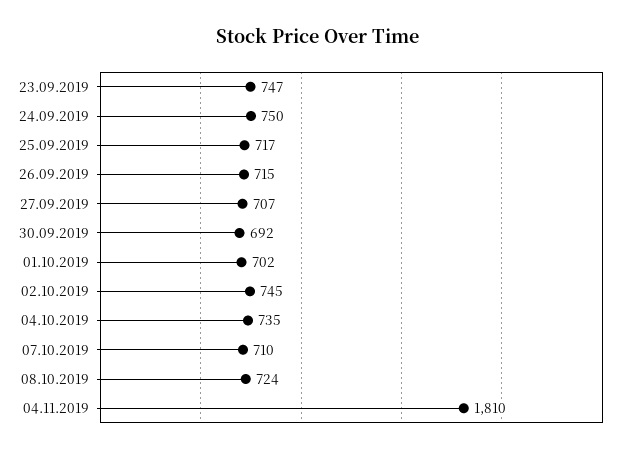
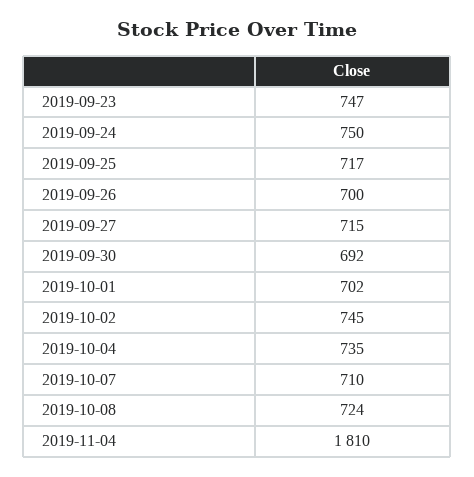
  {
    "23.09.2019": 747,
    "24.09.2019": 750,
    "25.09.2019": 717,
-   "26.09.2019": 715,
+   "26.09.2019": 700,
-   "27.09.2019": 707,
+   "27.09.2019": 715,
    "30.09.2019": 692,
    "01.10.2019": 702,
    "02.10.2019": 745,
    "04.10.2019": 735,
    "07.10.2019": 710,
    "08.10.2019": 724,
    "04.11.2019": 1810
  }

